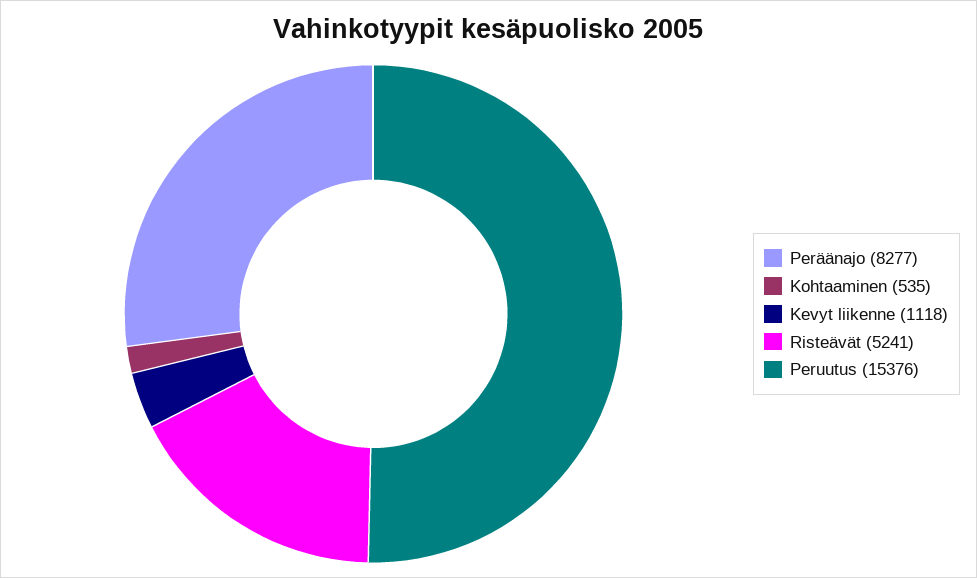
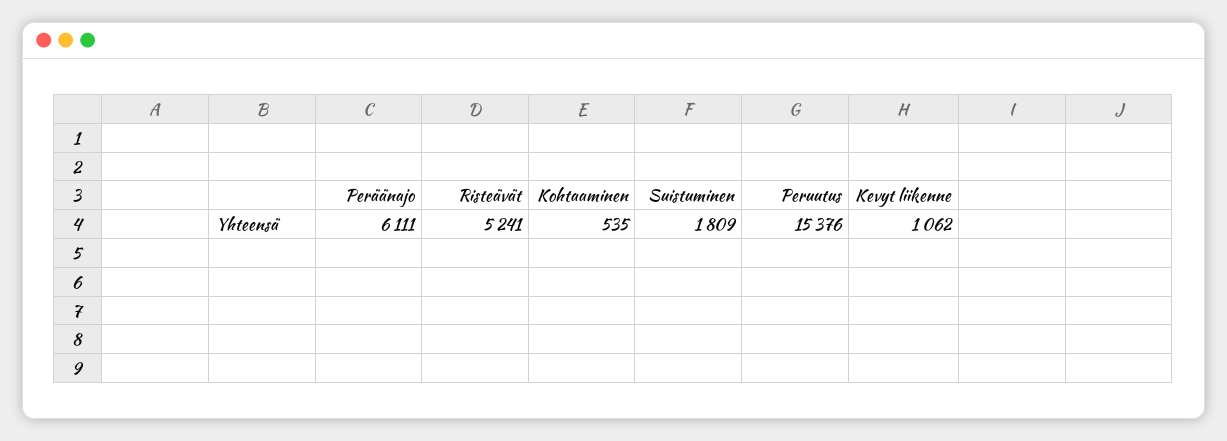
  {
-   "Peräänajo": 8277,
+   "Peräänajo": 6111,
    "Kohtaaminen": 535,
-   "Kevyt liikenne": 1118,
+   "Kevyt liikenne": 1062,
    "Risteävät": 5241,
-   "Peruutus": 15376
+   "Peruutus": 15376,
+   "Suistuminen": 1809
  }

